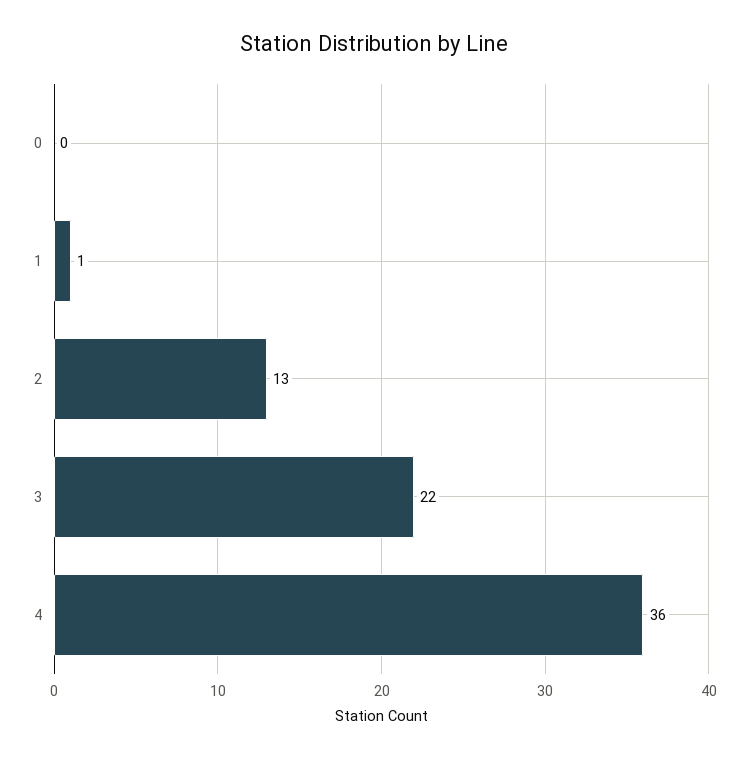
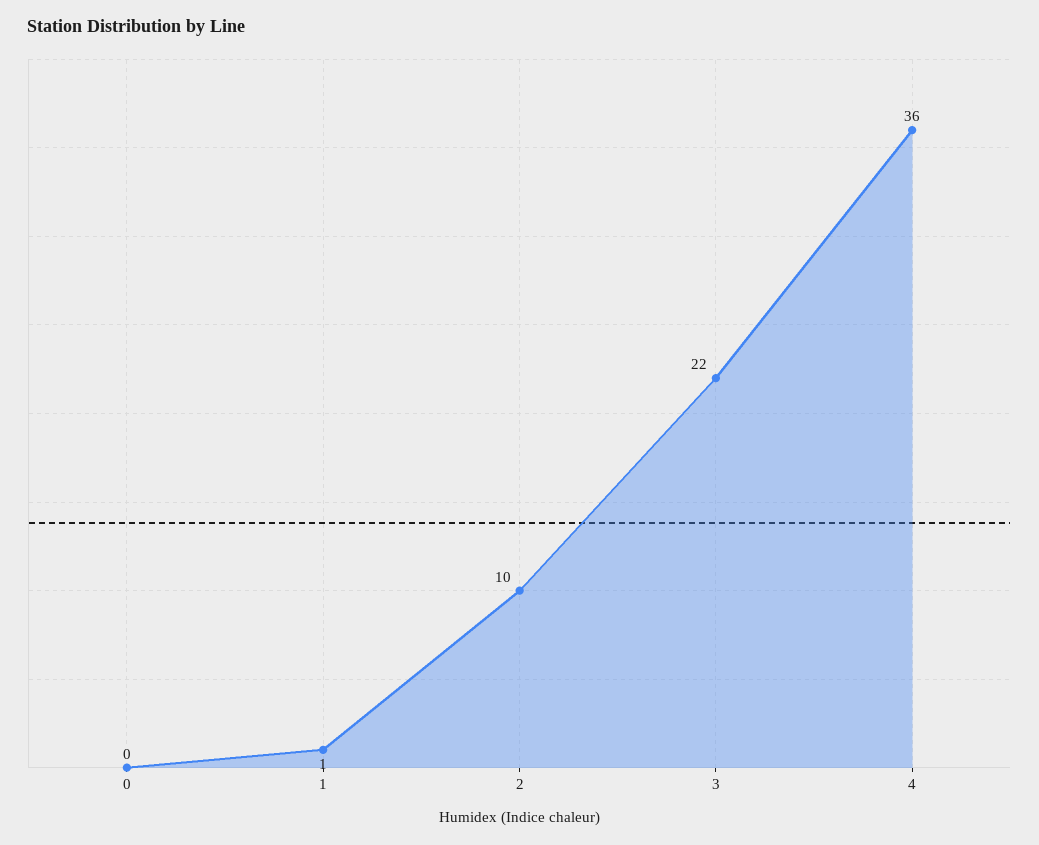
  {
    "0": 0,
    "1": 1,
-   "2": 13,
+   "2": 10,
    "3": 22,
    "4": 36
  }

